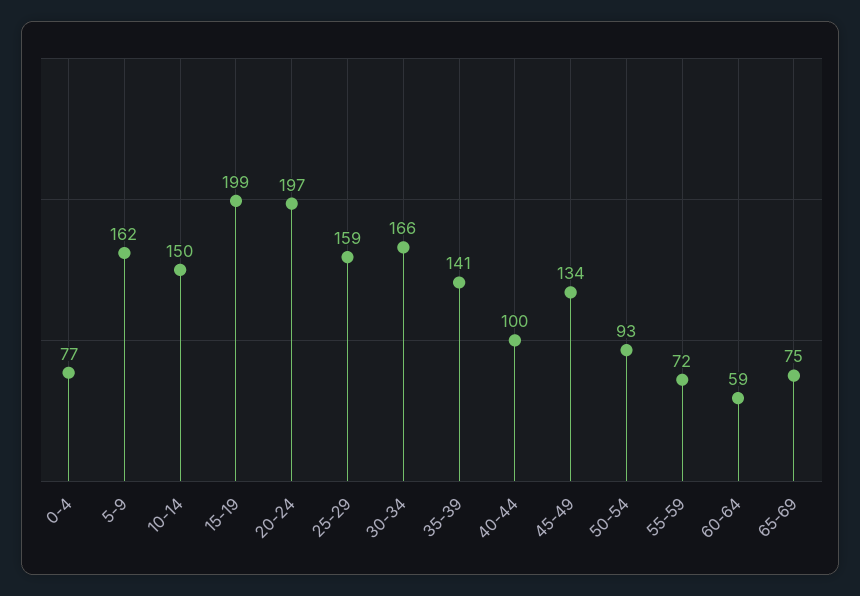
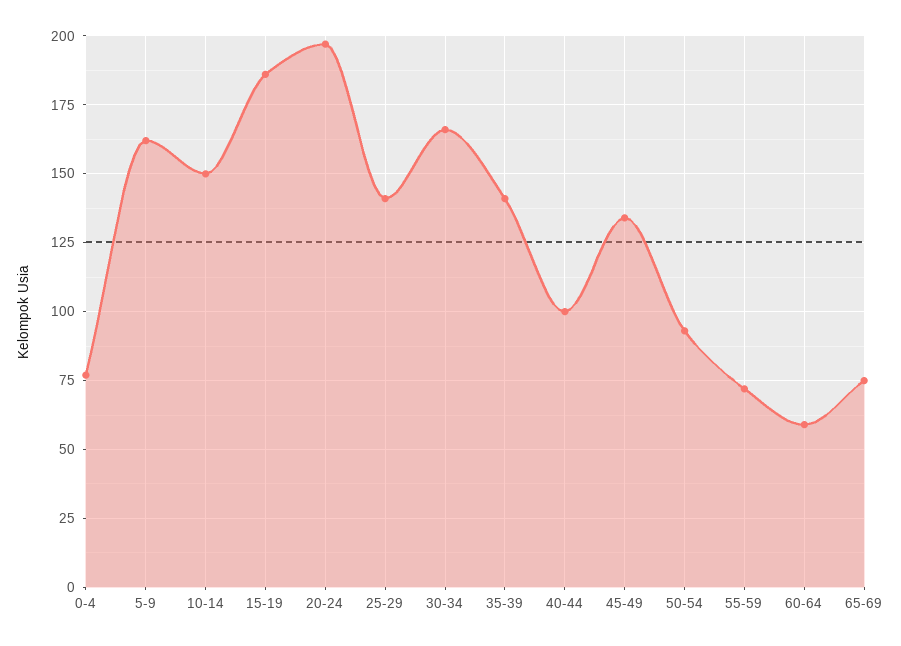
  {
    "0-4": 77,
    "5-9": 162,
    "10-14": 150,
-   "15-19": 199,
+   "15-19": 185,
    "20-24": 197,
-   "25-29": 159,
+   "25-29": 140,
    "30-34": 166,
    "35-39": 141,
    "40-44": 100,
    "45-49": 134,
    "50-54": 93,
    "55-59": 72,
    "60-64": 59,
    "65-69": 75
  }

